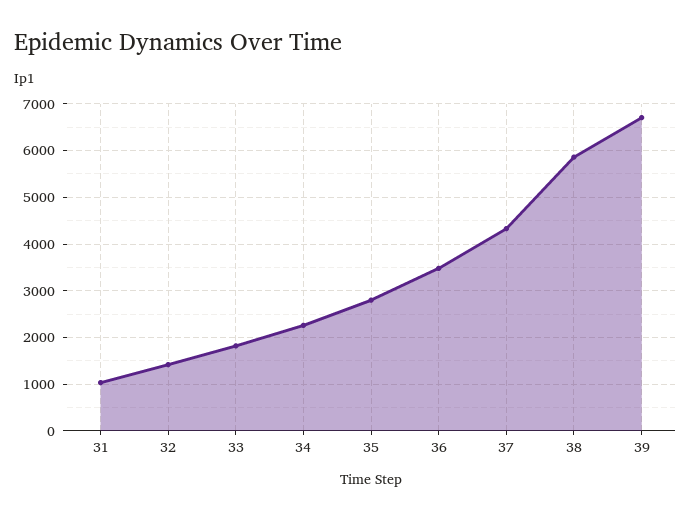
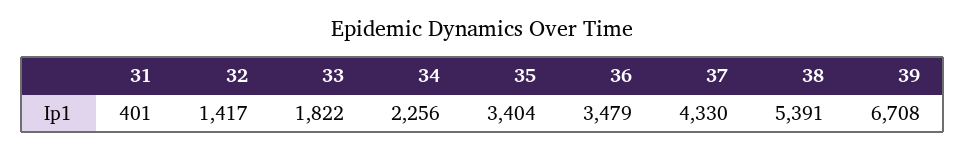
  {
-   "31": 1000,
+   "31": 401,
    "32": 1417,
    "33": 1822,
    "34": 2256,
-   "35": 2800,
+   "35": 3404,
    "36": 3479,
    "37": 4330,
-   "38": 5800,
+   "38": 5391,
    "39": 6708
  }

